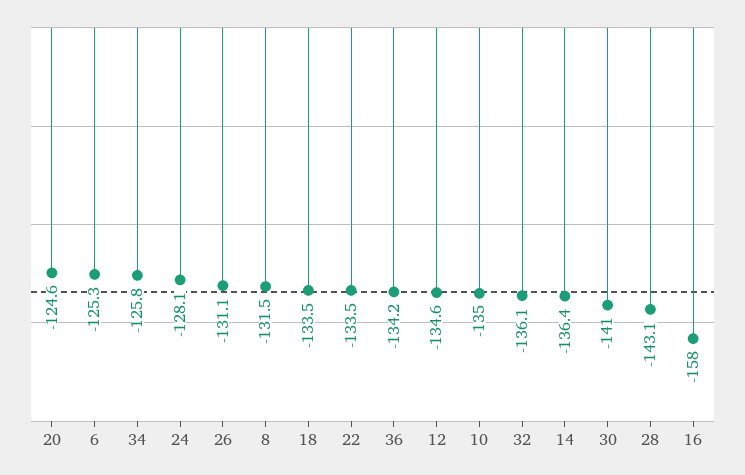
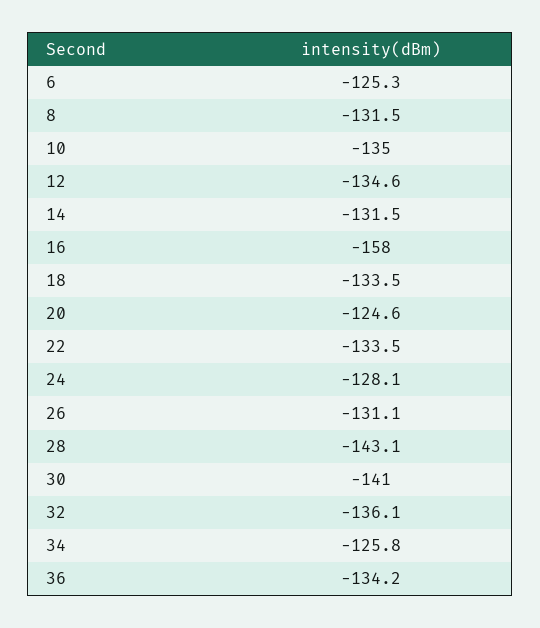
  {
    "20": -124.6,
    "6": -125.3,
    "34": -125.8,
    "24": -128.1,
    "26": -131.1,
    "8": -131.5,
    "18": -133.5,
    "22": -133.5,
    "36": -134.2,
    "12": -134.6,
    "10": -135,
    "32": -136.1,
-   "14": -136.4,
+   "14": -131.5,
    "30": -141,
    "28": -143.1,
    "16": -158
  }

